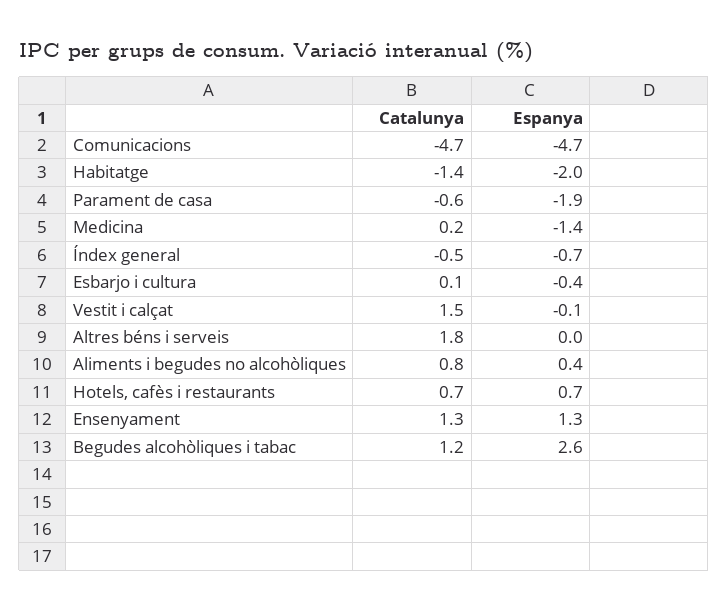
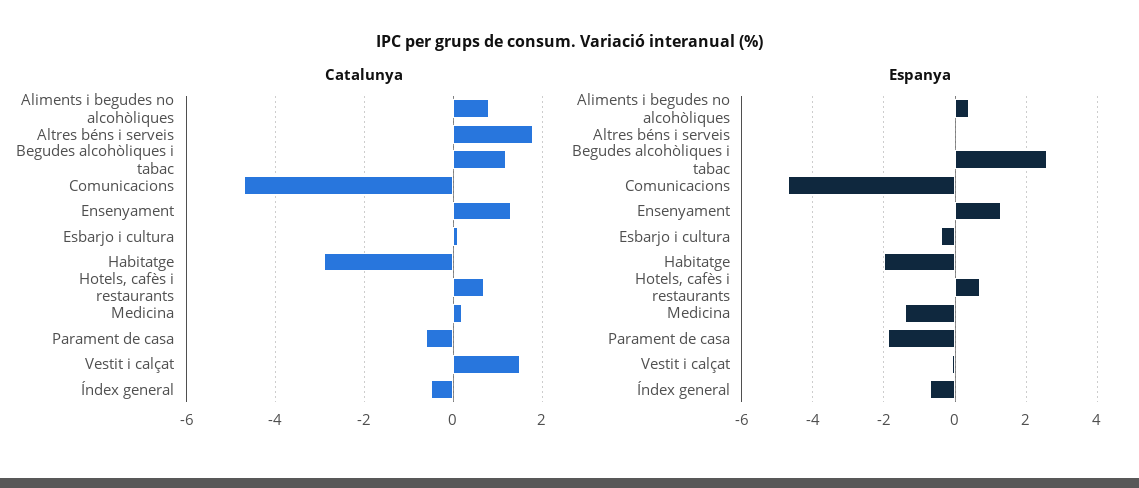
  {
    "Catalunya": {
      "Comunicacions": -4.7,
-     "Habitatge": -1.4,
+     "Habitatge": -3,
      "Parament de casa": -0.6,
      "Medicina": 0.2,
      "Índex general": -0.5,
      "Esbarjo i cultura": 0.1,
      "Vestit i calçat": 1.5,
      "Altres béns i serveis": 1.8,
      "Aliments i begudes no alcohòliques": 0.8,
      "Hotels, cafès i restaurants": 0.7,
      "Ensenyament": 1.3,
      "Begudes alcohòliques i tabac": 1.2
    },
    "Espanya": {
      "Comunicacions": -4.7,
      "Habitatge": -2,
      "Parament de casa": -1.9,
      "Medicina": -1.4,
      "Índex general": -0.7,
      "Esbarjo i cultura": -0.4,
      "Vestit i calçat": -0.1,
      "Altres béns i serveis": 0,
      "Aliments i begudes no alcohòliques": 0.4,
      "Hotels, cafès i restaurants": 0.7,
      "Ensenyament": 1.3,
      "Begudes alcohòliques i tabac": 2.6
    }
  }

